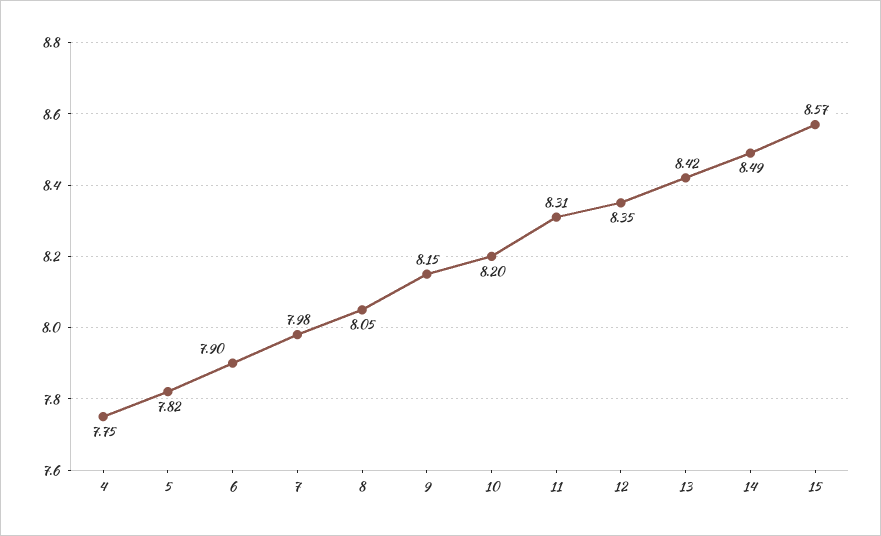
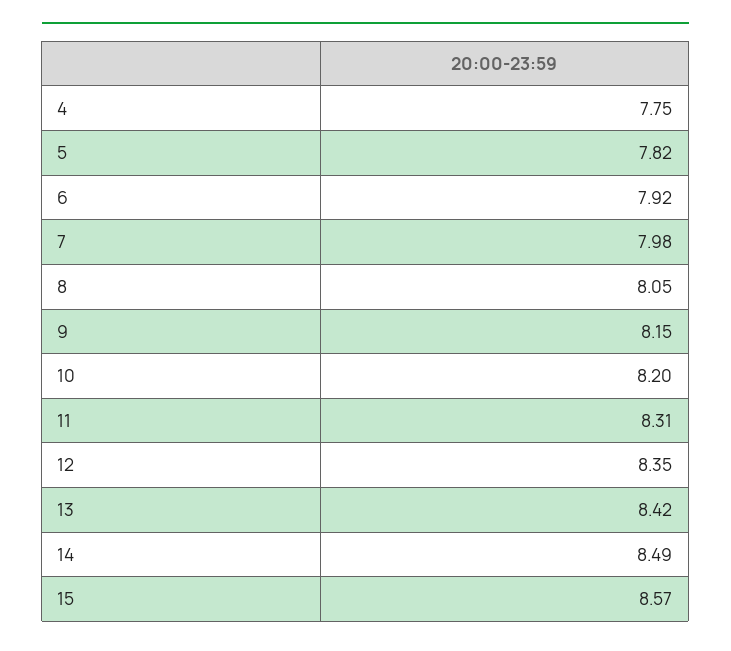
  {
    "4": 7.75,
    "5": 7.82,
-   "6": 7.9,
+   "6": 7.92,
    "7": 7.98,
    "8": 8.05,
    "9": 8.15,
    "10": 8.2,
    "11": 8.31,
    "12": 8.35,
    "13": 8.42,
    "14": 8.49,
    "15": 8.57
  }

